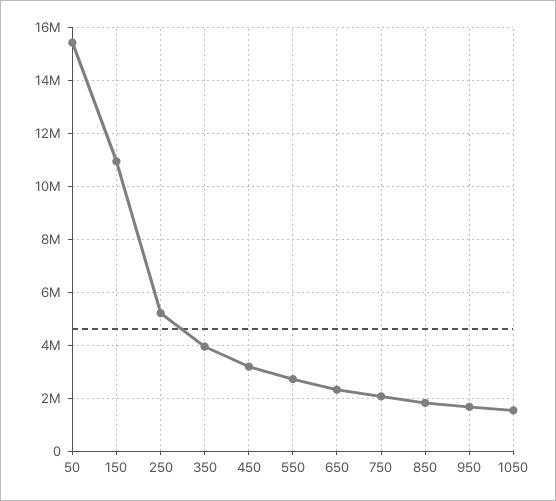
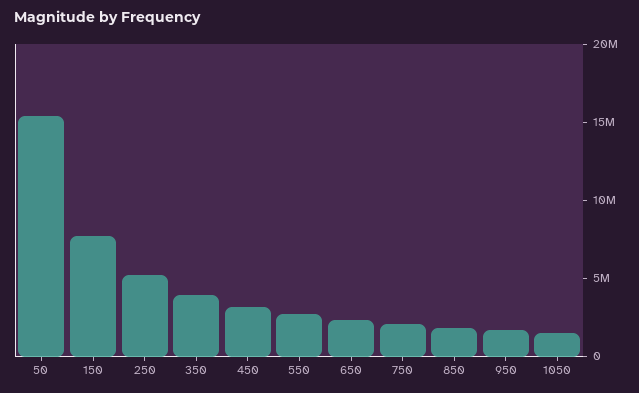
  {
    "50": 15500000,
-   "150": 11000000,
+   "150": 8000000,
    "250": 5250000,
    "350": 4000000,
    "450": 3250000,
    "550": 2750000,
    "650": 2250000,
    "750": 2000000,
    "850": 1750000,
    "950": 1750000,
    "1050": 1500000
  }

